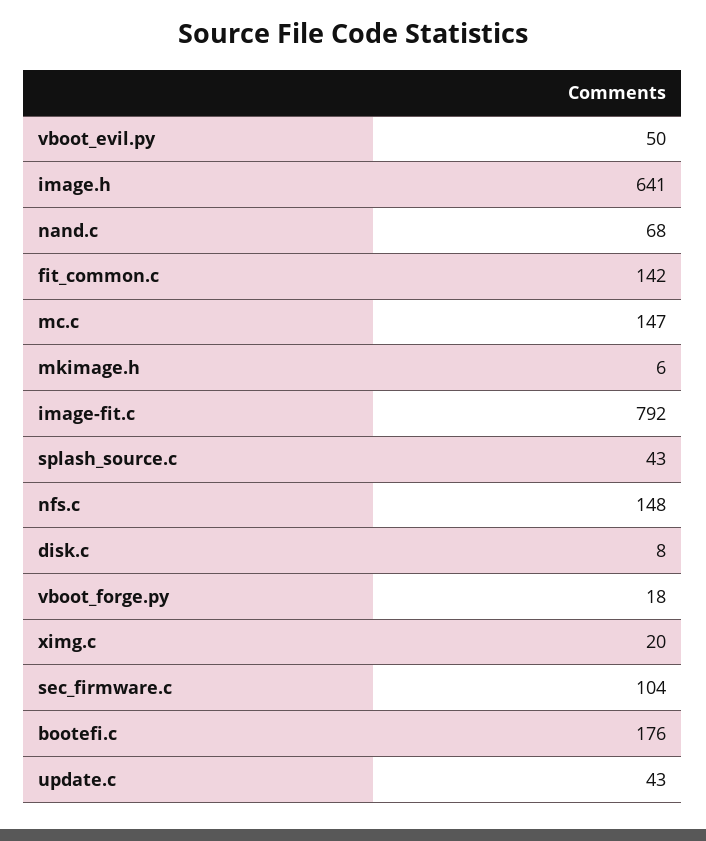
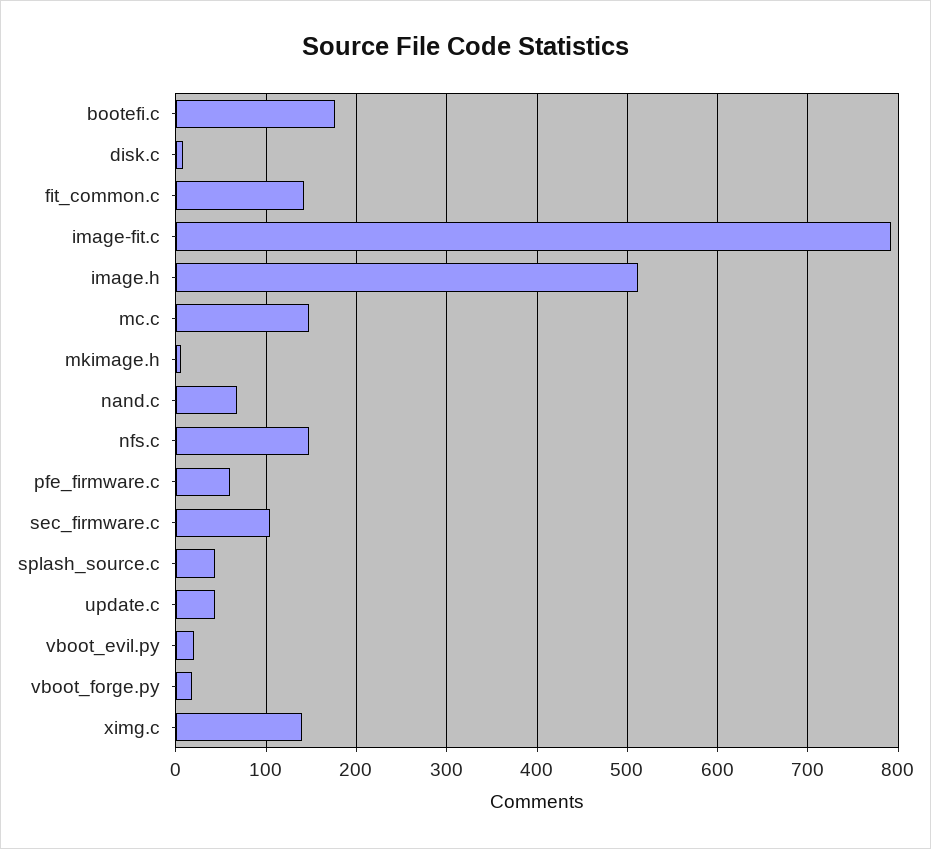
  {
-   "vboot_evil.py": 50,
+   "vboot_evil.py": 20,
-   "image.h": 641,
+   "image.h": 510,
    "nand.c": 68,
    "fit_common.c": 142,
    "mc.c": 147,
    "mkimage.h": 6,
    "image-fit.c": 792,
    "splash_source.c": 43,
    "nfs.c": 148,
    "disk.c": 8,
    "vboot_forge.py": 18,
-   "ximg.c": 20,
+   "ximg.c": 140,
    "sec_firmware.c": 104,
    "bootefi.c": 176,
-   "update.c": 43
+   "update.c": 43,
+   "pfe_firmware.c": 60
  }

